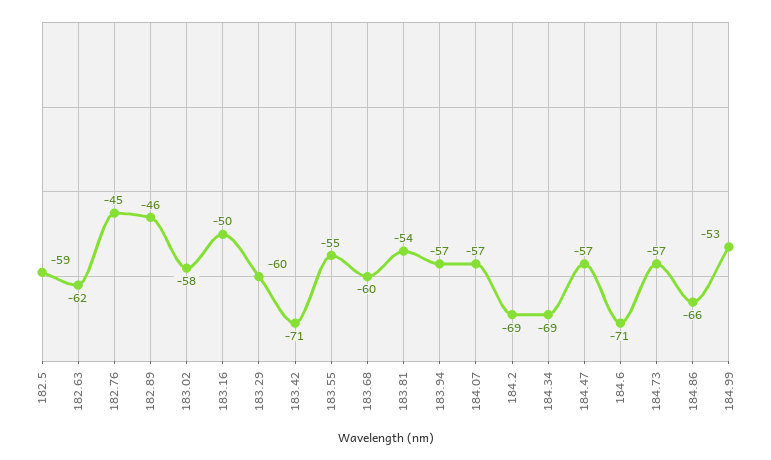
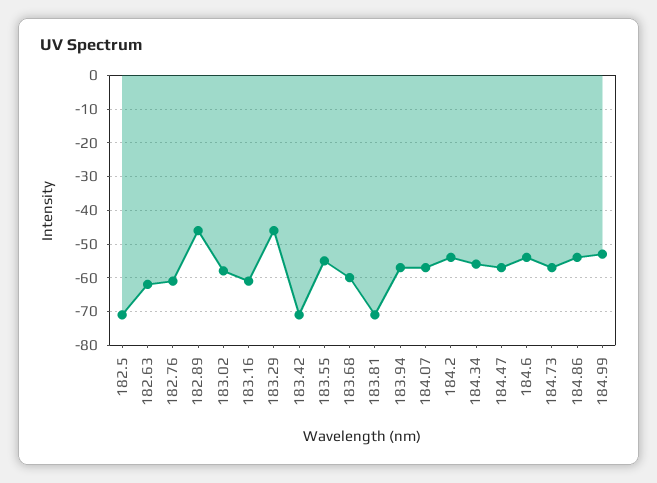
  {
-   "182.5": -59,
+   "182.5": -70,
    "182.63": -62,
-   "182.76": -45,
+   "182.76": -60,
    "182.89": -46,
    "183.02": -58,
-   "183.16": -50,
+   "183.16": -60,
-   "183.29": -60,
+   "183.29": -45,
    "183.42": -71,
    "183.55": -55,
    "183.68": -60,
-   "183.81": -54,
+   "183.81": -70,
    "183.94": -57,
    "184.07": -57,
-   "184.2": -69,
+   "184.2": -55,
-   "184.34": -69,
+   "184.34": -55,
    "184.47": -57,
-   "184.6": -71,
+   "184.6": -55,
    "184.73": -57,
-   "184.86": -66,
+   "184.86": -55,
    "184.99": -53
  }

